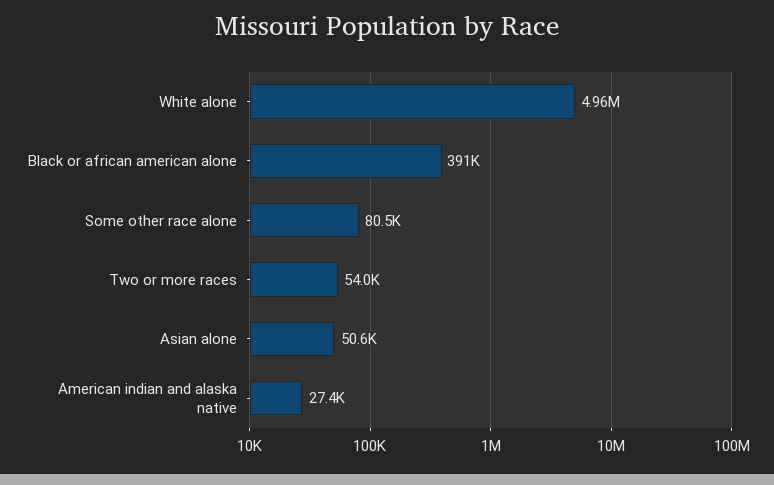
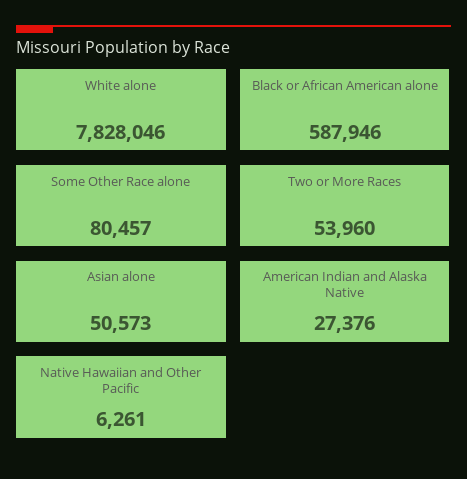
  {
-   "White alone": 4960000,
+   "White alone": 7828046,
-   "Black or african american alone": 391000,
+   "Black or african american alone": 587946,
    "Some other race alone": 80457,
    "Two or more races": 53960,
    "Asian alone": 50573,
-   "American indian and alaska native": 27376
+   "American indian and alaska native": 27376,
+   "Native Hawaiian and Other Pacific": 6261
  }

